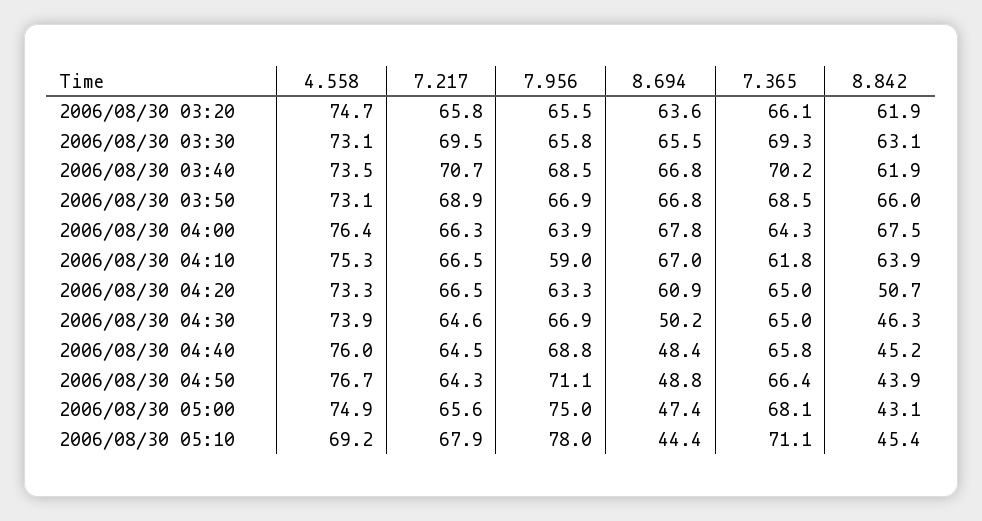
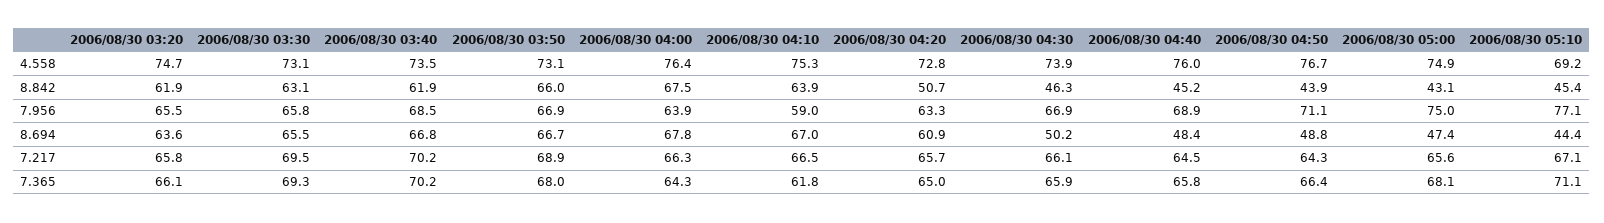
  {
    "4.558": {
      "2006/08/30 03:20": 74.7,
      "2006/08/30 03:30": 73.1,
      "2006/08/30 03:40": 73.5,
      "2006/08/30 03:50": 73.1,
      "2006/08/30 04:00": 76.4,
      "2006/08/30 04:10": 75.3,
-     "2006/08/30 04:20": 73.3,
+     "2006/08/30 04:20": 72.8,
      "2006/08/30 04:30": 73.9,
      "2006/08/30 04:40": 76,
      "2006/08/30 04:50": 76.7,
      "2006/08/30 05:00": 74.9,
      "2006/08/30 05:10": 69.2
    },
    "7.217": {
      "2006/08/30 03:20": 65.8,
      "2006/08/30 03:30": 69.5,
-     "2006/08/30 03:40": 70.7,
+     "2006/08/30 03:40": 70.2,
      "2006/08/30 03:50": 68.9,
      "2006/08/30 04:00": 66.3,
      "2006/08/30 04:10": 66.5,
-     "2006/08/30 04:20": 66.5,
+     "2006/08/30 04:20": 65.7,
-     "2006/08/30 04:30": 64.6,
+     "2006/08/30 04:30": 66.1,
      "2006/08/30 04:40": 64.5,
      "2006/08/30 04:50": 64.3,
      "2006/08/30 05:00": 65.6,
-     "2006/08/30 05:10": 67.9
+     "2006/08/30 05:10": 67.1
    },
    "7.956": {
      "2006/08/30 03:20": 65.5,
      "2006/08/30 03:30": 65.8,
      "2006/08/30 03:40": 68.5,
      "2006/08/30 03:50": 66.9,
      "2006/08/30 04:00": 63.9,
      "2006/08/30 04:10": 59,
      "2006/08/30 04:20": 63.3,
      "2006/08/30 04:30": 66.9,
-     "2006/08/30 04:40": 68.8,
+     "2006/08/30 04:40": 68.9,
      "2006/08/30 04:50": 71.1,
      "2006/08/30 05:00": 75,
-     "2006/08/30 05:10": 78
+     "2006/08/30 05:10": 77.1
    },
    "8.694": {
      "2006/08/30 03:20": 63.6,
      "2006/08/30 03:30": 65.5,
      "2006/08/30 03:40": 66.8,
-     "2006/08/30 03:50": 66.8,
+     "2006/08/30 03:50": 66.7,
      "2006/08/30 04:00": 67.8,
      "2006/08/30 04:10": 67,
      "2006/08/30 04:20": 60.9,
      "2006/08/30 04:30": 50.2,
      "2006/08/30 04:40": 48.4,
      "2006/08/30 04:50": 48.8,
      "2006/08/30 05:00": 47.4,
      "2006/08/30 05:10": 44.4
    },
    "7.365": {
      "2006/08/30 03:20": 66.1,
      "2006/08/30 03:30": 69.3,
      "2006/08/30 03:40": 70.2,
-     "2006/08/30 03:50": 68.5,
+     "2006/08/30 03:50": 68,
      "2006/08/30 04:00": 64.3,
      "2006/08/30 04:10": 61.8,
      "2006/08/30 04:20": 65,
-     "2006/08/30 04:30": 65,
+     "2006/08/30 04:30": 65.9,
      "2006/08/30 04:40": 65.8,
      "2006/08/30 04:50": 66.4,
      "2006/08/30 05:00": 68.1,
      "2006/08/30 05:10": 71.1
    },
    "8.842": {
      "2006/08/30 03:20": 61.9,
      "2006/08/30 03:30": 63.1,
      "2006/08/30 03:40": 61.9,
      "2006/08/30 03:50": 66,
      "2006/08/30 04:00": 67.5,
      "2006/08/30 04:10": 63.9,
      "2006/08/30 04:20": 50.7,
      "2006/08/30 04:30": 46.3,
      "2006/08/30 04:40": 45.2,
      "2006/08/30 04:50": 43.9,
      "2006/08/30 05:00": 43.1,
      "2006/08/30 05:10": 45.4
    }
  }

